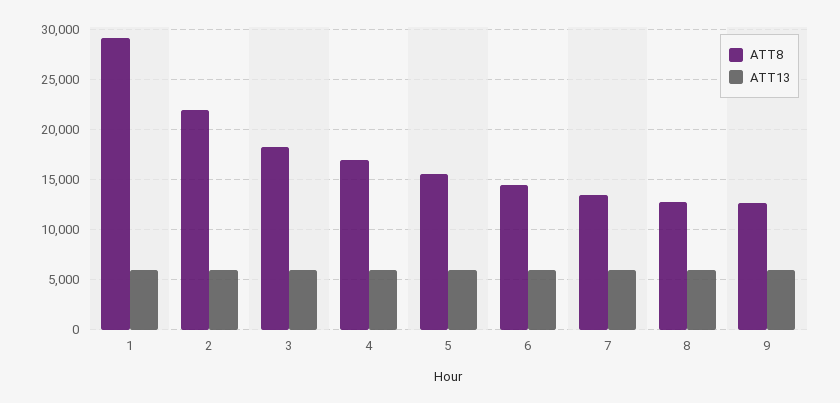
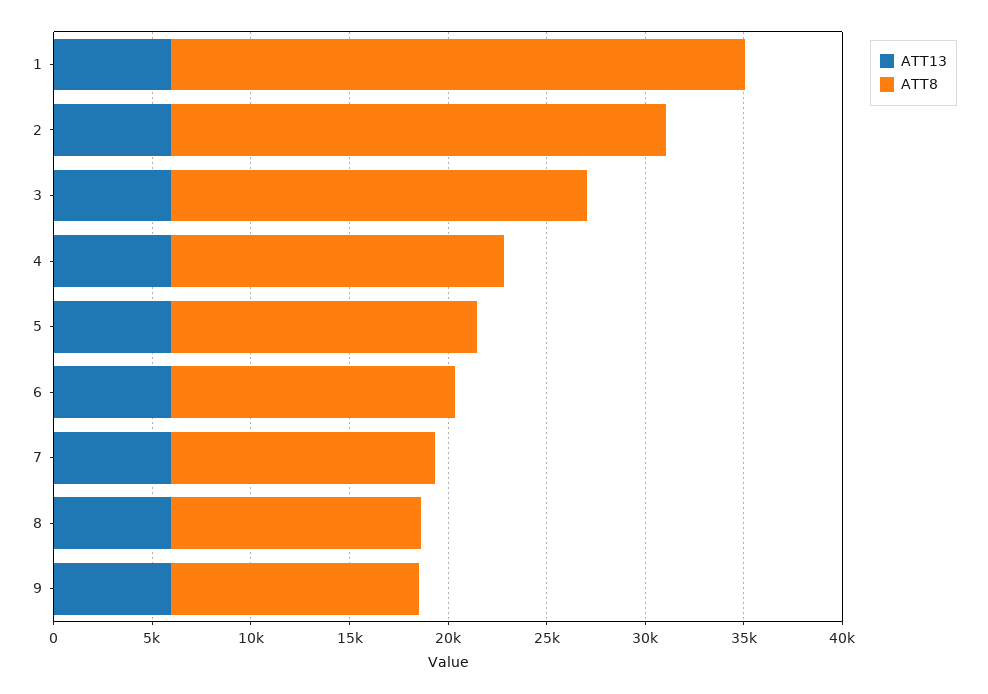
  {
    "ATT8": {
      "1": 29000,
-     "2": 22000,
+     "2": 25000,
-     "3": 18000,
+     "3": 21000,
      "4": 17000,
      "5": 16000,
      "6": 14000,
      "7": 13000,
      "8": 13000,
      "9": 13000
    },
    "ATT13": {
      "1": 6000,
      "2": 6000,
      "3": 6000,
      "4": 6000,
      "5": 6000,
      "6": 6000,
      "7": 6000,
      "8": 6000,
      "9": 6000
    }
  }

